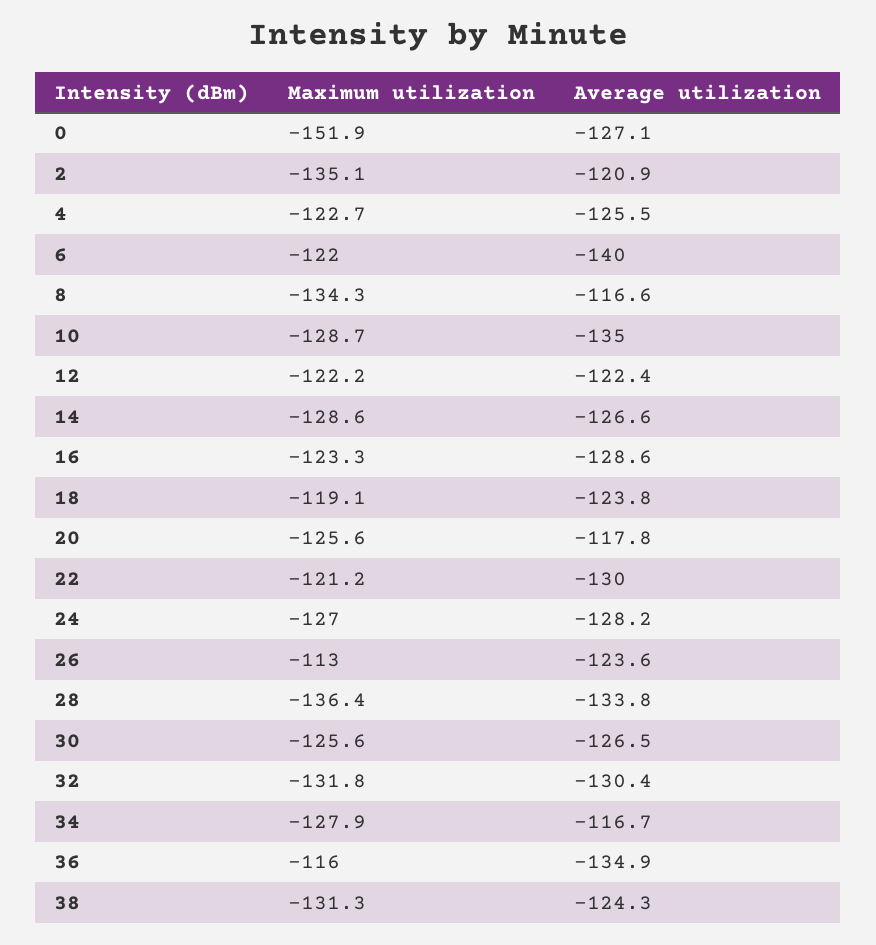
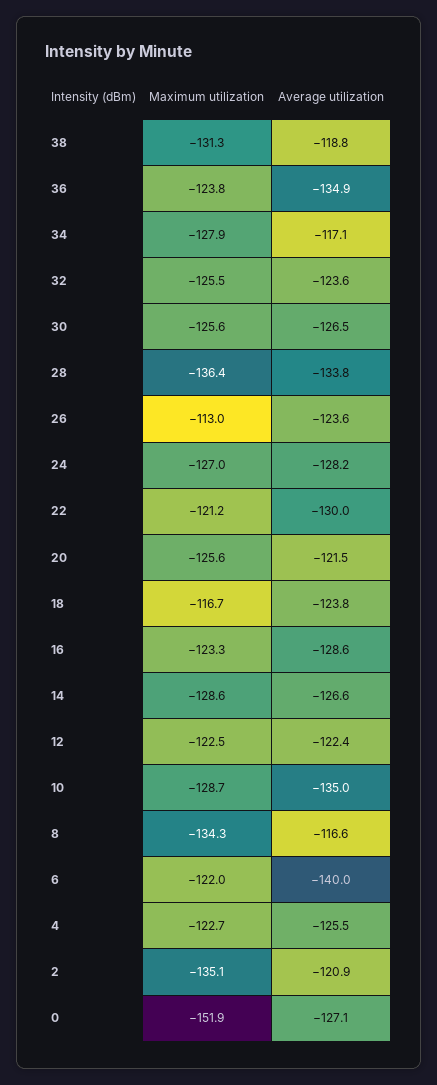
  {
    "Maximum utilization": {
      "0": -151.9,
      "2": -135.1,
      "4": -122.7,
      "6": -122,
      "8": -134.3,
      "10": -128.7,
-     "12": -122.2,
+     "12": -122.5,
      "14": -128.6,
      "16": -123.3,
-     "18": -119.1,
+     "18": -116.7,
      "20": -125.6,
      "22": -121.2,
      "24": -127,
      "26": -113,
      "28": -136.4,
      "30": -125.6,
-     "32": -131.8,
+     "32": -125.5,
      "34": -127.9,
-     "36": -116,
+     "36": -123.8,
      "38": -131.3
    },
    "Average utilization": {
      "0": -127.1,
      "2": -120.9,
      "4": -125.5,
      "6": -140,
      "8": -116.6,
      "10": -135,
      "12": -122.4,
      "14": -126.6,
      "16": -128.6,
      "18": -123.8,
-     "20": -117.8,
+     "20": -121.5,
      "22": -130,
      "24": -128.2,
      "26": -123.6,
      "28": -133.8,
      "30": -126.5,
-     "32": -130.4,
+     "32": -123.6,
-     "34": -116.7,
+     "34": -117.1,
      "36": -134.9,
-     "38": -124.3
+     "38": -118.8
    }
  }

